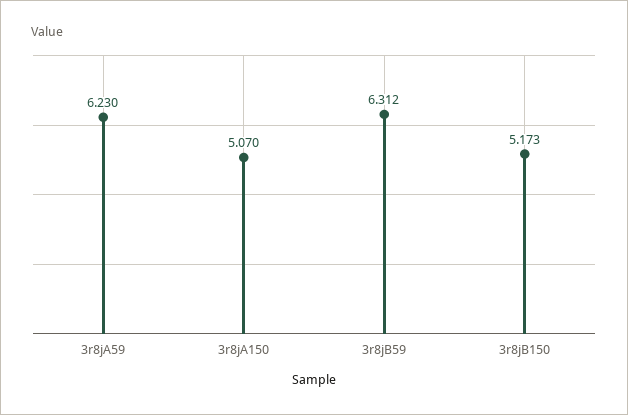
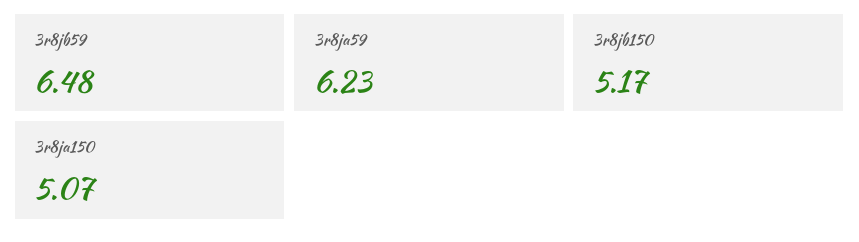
  {
    "3r8jA59": 6.23,
    "3r8jA150": 5.07,
-   "3r8jB59": 6.312,
+   "3r8jB59": 6.48,
    "3r8jB150": 5.173
  }

